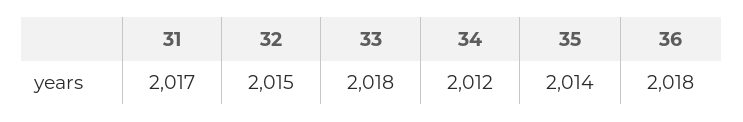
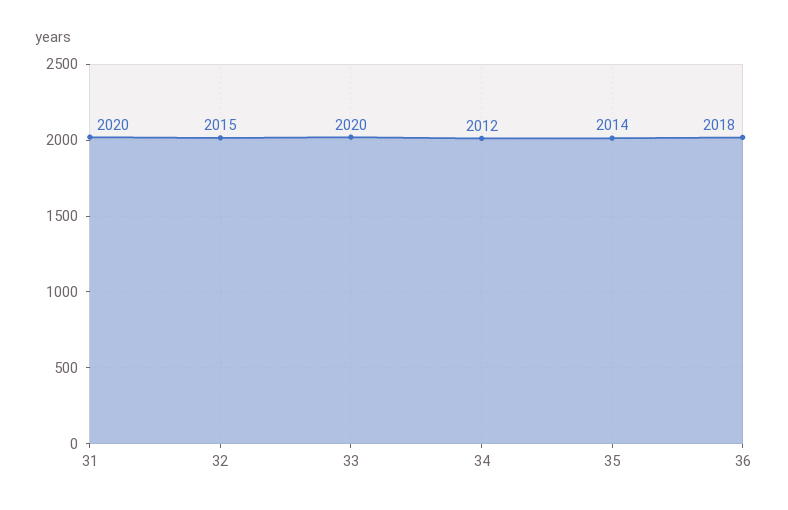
  {
-   "31": 2017,
+   "31": 2020,
    "32": 2015,
-   "33": 2018,
+   "33": 2020,
    "34": 2012,
    "35": 2014,
    "36": 2018
  }

